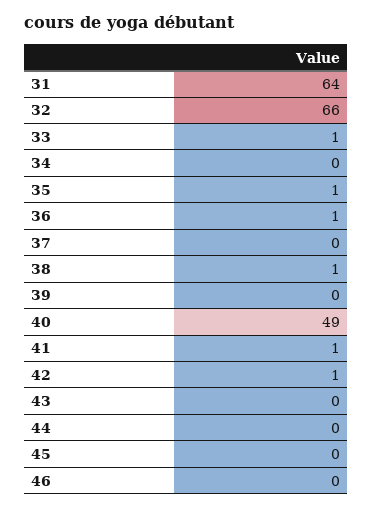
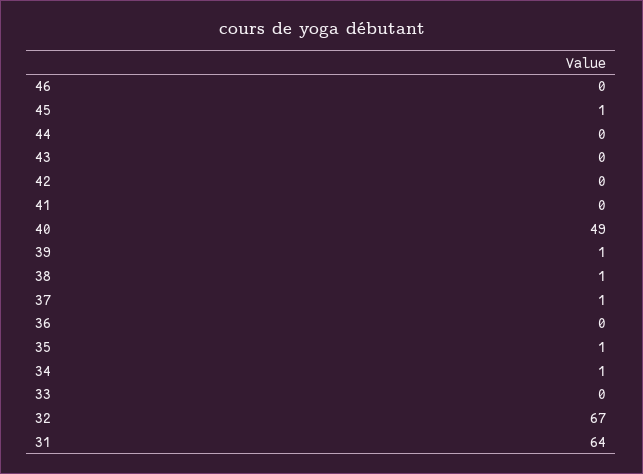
  {
    "31": 64,
-   "32": 66,
+   "32": 67,
-   "33": 1,
+   "33": 0,
-   "34": 0,
+   "34": 1,
    "35": 1,
-   "36": 1,
+   "36": 0,
-   "37": 0,
+   "37": 1,
    "38": 1,
-   "39": 0,
+   "39": 1,
    "40": 49,
-   "41": 1,
+   "41": 0,
-   "42": 1,
+   "42": 0,
    "43": 0,
    "44": 0,
-   "45": 0,
+   "45": 1,
    "46": 0
  }

